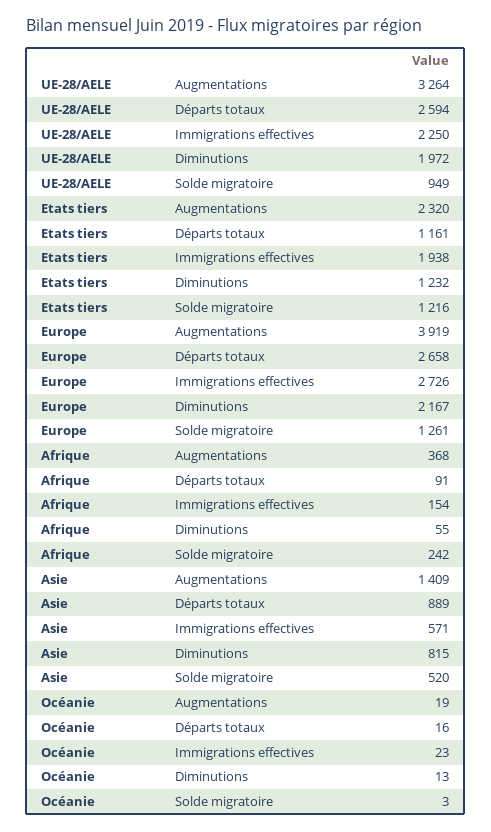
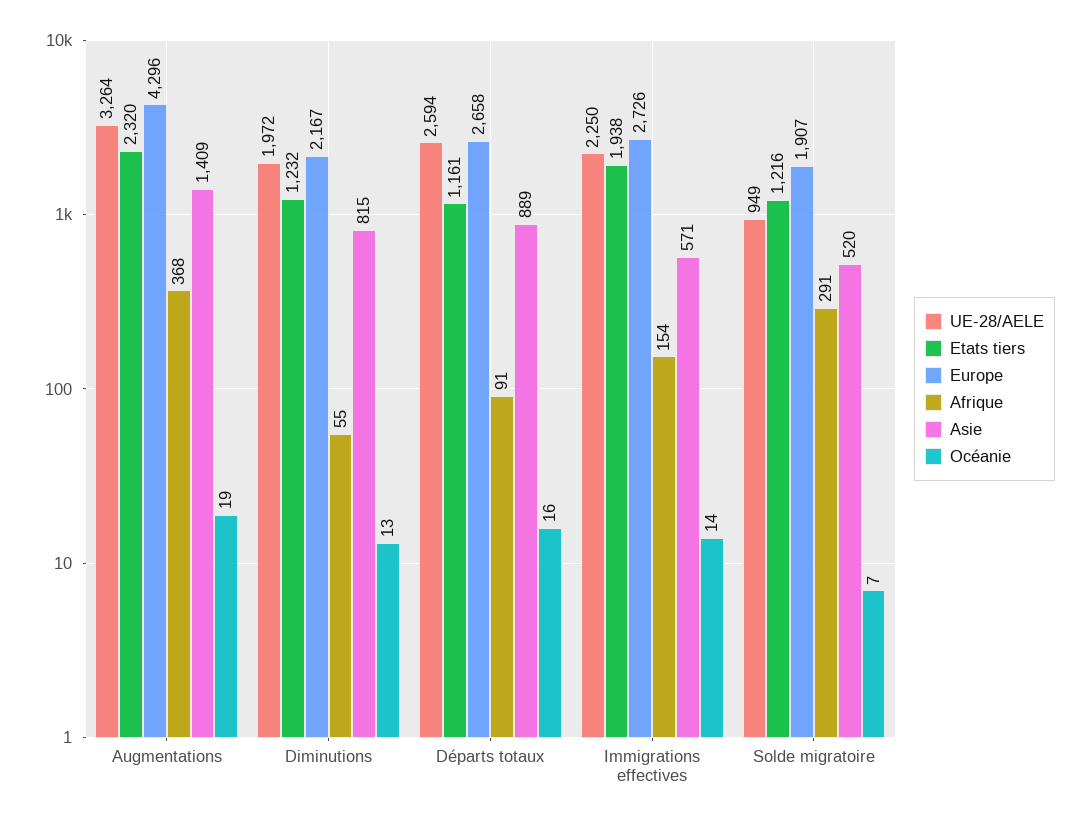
  {
    "UE-28/AELE": {
      "Augmentations": 3264,
      "Départs totaux": 2594,
      "Immigrations effectives": 2250,
      "Diminutions": 1972,
      "Solde migratoire": 949
    },
    "Etats tiers": {
      "Augmentations": 2320,
      "Départs totaux": 1161,
      "Immigrations effectives": 1938,
      "Diminutions": 1232,
      "Solde migratoire": 1216
    },
    "Europe": {
-     "Augmentations": 3919,
+     "Augmentations": 4296,
      "Départs totaux": 2658,
      "Immigrations effectives": 2726,
      "Diminutions": 2167,
-     "Solde migratoire": 1261
+     "Solde migratoire": 1907
    },
    "Afrique": {
      "Augmentations": 368,
      "Départs totaux": 91,
      "Immigrations effectives": 154,
      "Diminutions": 55,
-     "Solde migratoire": 242
+     "Solde migratoire": 291
    },
    "Asie": {
      "Augmentations": 1409,
      "Départs totaux": 889,
      "Immigrations effectives": 571,
      "Diminutions": 815,
      "Solde migratoire": 520
    },
    "Océanie": {
      "Augmentations": 19,
      "Départs totaux": 16,
-     "Immigrations effectives": 23,
+     "Immigrations effectives": 14,
      "Diminutions": 13,
-     "Solde migratoire": 3
+     "Solde migratoire": 7
    }
  }

